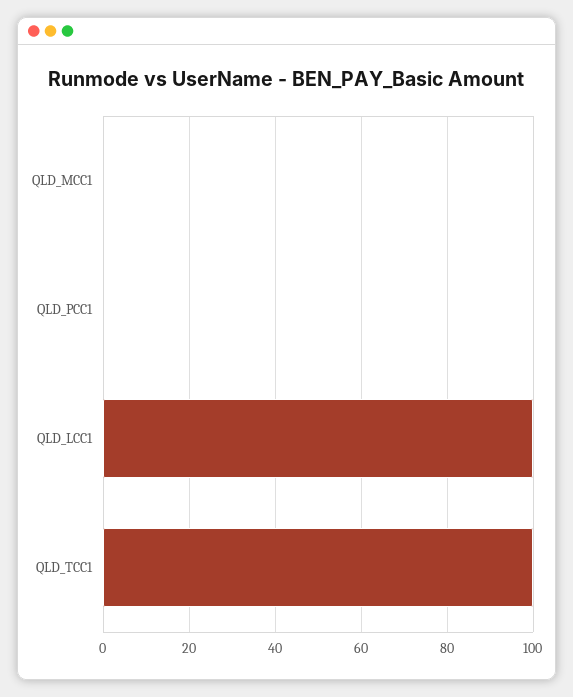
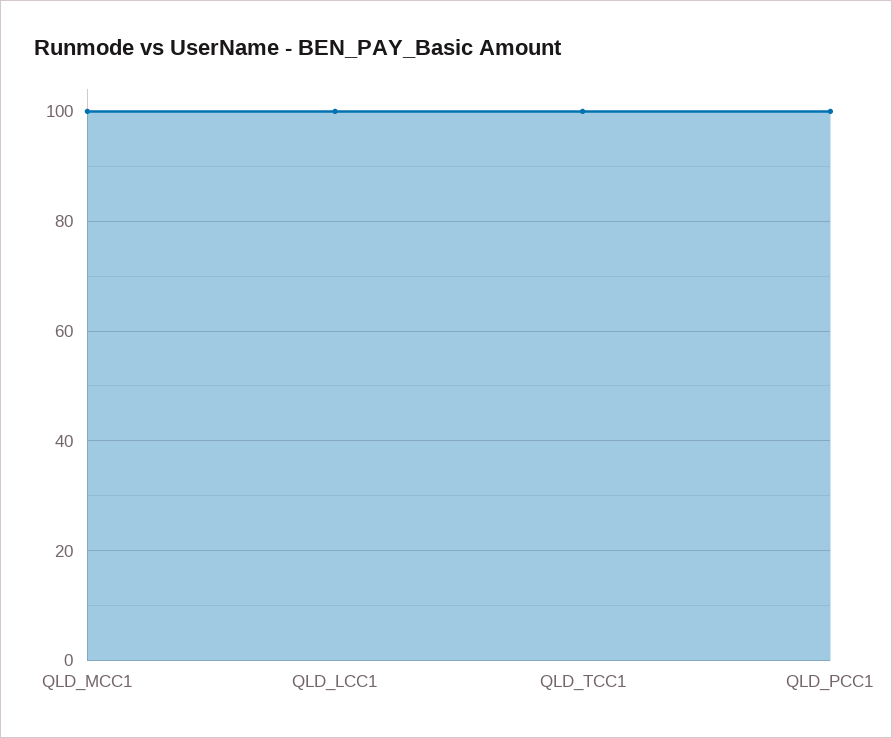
  {
-   "QLD_MCC1": 0,
+   "QLD_MCC1": 100,
-   "QLD_PCC1": 0,
+   "QLD_PCC1": 100,
    "QLD_LCC1": 100,
    "QLD_TCC1": 100
  }

